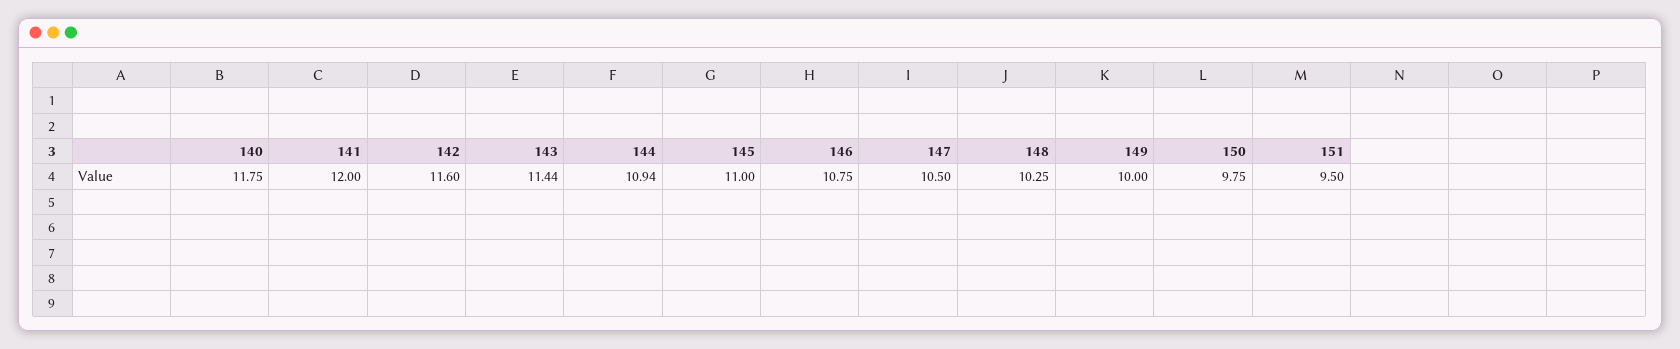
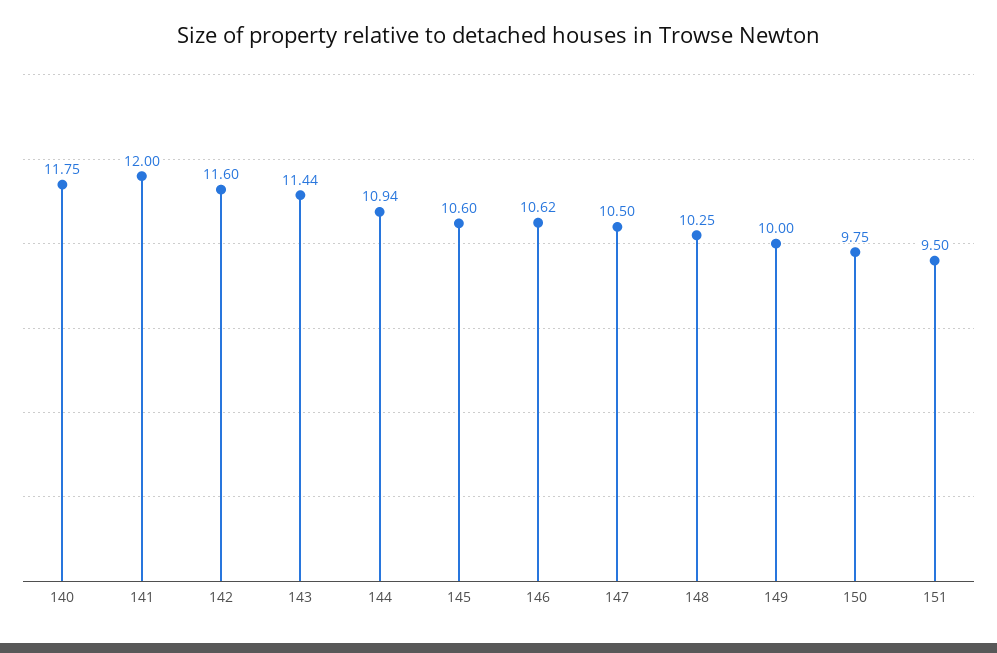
  {
    "140": 11.75,
    "141": 12,
    "142": 11.6,
    "143": 11.44,
    "144": 10.94,
-   "145": 11,
+   "145": 10.6,
-   "146": 10.75,
+   "146": 10.62,
    "147": 10.5,
    "148": 10.25,
    "149": 10,
    "150": 9.75,
    "151": 9.5
  }

